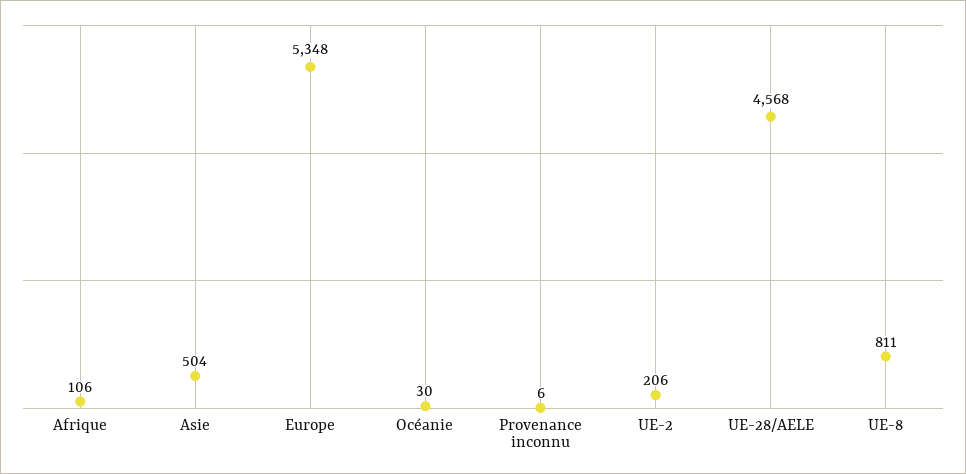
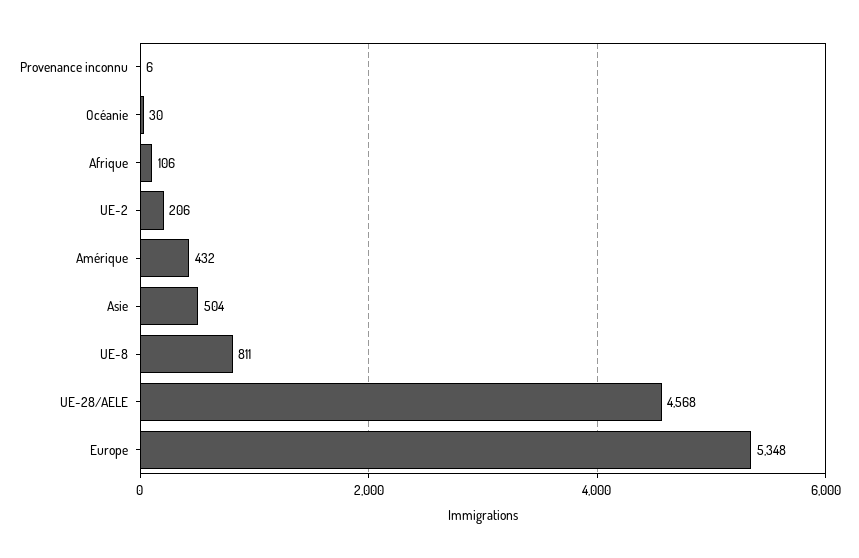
  {
    "Afrique": 106,
    "Asie": 504,
    "Europe": 5348,
    "Océanie": 30,
    "Provenance inconnu": 6,
    "UE-2": 206,
    "UE-28/AELE": 4568,
-   "UE-8": 811
+   "UE-8": 811,
+   "Amérique": 432
  }

